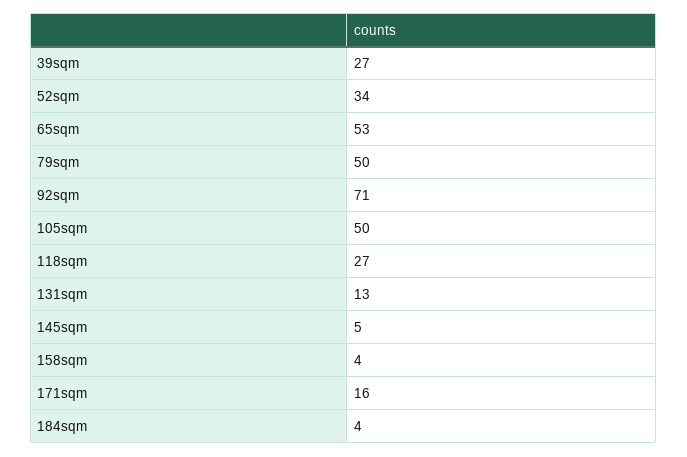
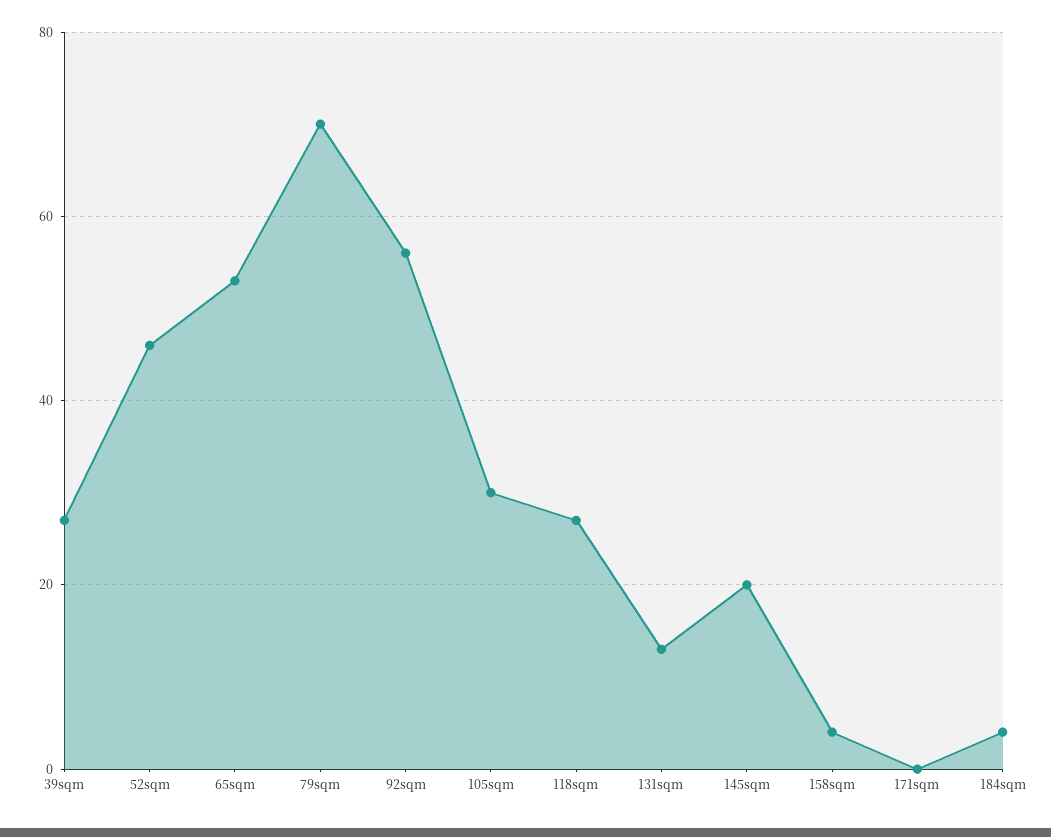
  {
    "39sqm": 27,
-   "52sqm": 34,
+   "52sqm": 45,
    "65sqm": 53,
-   "79sqm": 50,
+   "79sqm": 70,
-   "92sqm": 71,
+   "92sqm": 55,
-   "105sqm": 50,
+   "105sqm": 30,
    "118sqm": 27,
    "131sqm": 13,
-   "145sqm": 5,
+   "145sqm": 20,
    "158sqm": 4,
-   "171sqm": 16,
+   "171sqm": 0,
    "184sqm": 4
  }

